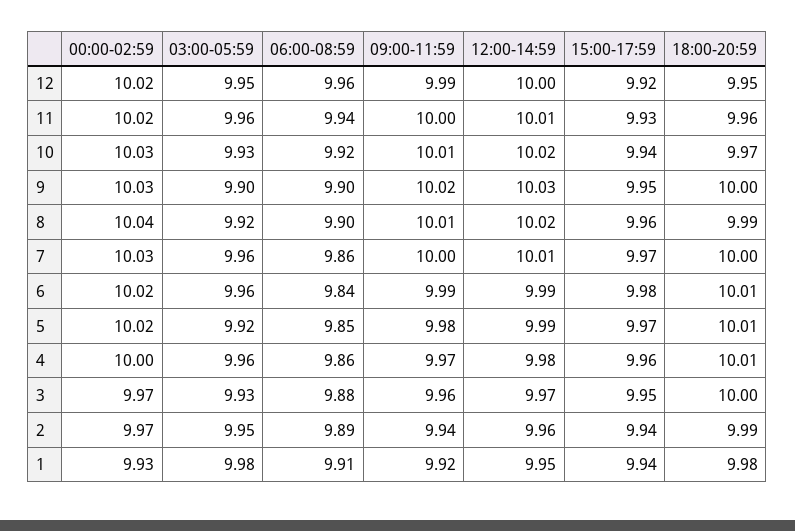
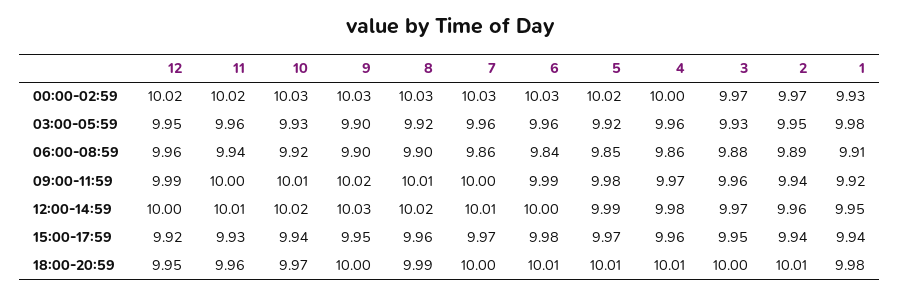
  {
    "00:00-02:59": {
      "12": 10.02,
      "11": 10.02,
      "10": 10.03,
      "9": 10.03,
-     "8": 10.04,
+     "8": 10.03,
      "7": 10.03,
-     "6": 10.02,
+     "6": 10.03,
      "5": 10.02,
      "4": 10,
      "3": 9.97,
      "2": 9.97,
      "1": 9.93
    },
    "03:00-05:59": {
      "12": 9.95,
      "11": 9.96,
      "10": 9.93,
      "9": 9.9,
      "8": 9.92,
      "7": 9.96,
      "6": 9.96,
      "5": 9.92,
      "4": 9.96,
      "3": 9.93,
      "2": 9.95,
      "1": 9.98
    },
    "06:00-08:59": {
      "12": 9.96,
      "11": 9.94,
      "10": 9.92,
      "9": 9.9,
      "8": 9.9,
      "7": 9.86,
      "6": 9.84,
      "5": 9.85,
      "4": 9.86,
      "3": 9.88,
      "2": 9.89,
      "1": 9.91
    },
    "09:00-11:59": {
      "12": 9.99,
      "11": 10,
      "10": 10.01,
      "9": 10.02,
      "8": 10.01,
      "7": 10,
      "6": 9.99,
      "5": 9.98,
      "4": 9.97,
      "3": 9.96,
      "2": 9.94,
      "1": 9.92
    },
    "12:00-14:59": {
      "12": 10,
      "11": 10.01,
      "10": 10.02,
      "9": 10.03,
      "8": 10.02,
      "7": 10.01,
-     "6": 9.99,
+     "6": 10,
      "5": 9.99,
      "4": 9.98,
      "3": 9.97,
      "2": 9.96,
      "1": 9.95
    },
    "15:00-17:59": {
      "12": 9.92,
      "11": 9.93,
      "10": 9.94,
      "9": 9.95,
      "8": 9.96,
      "7": 9.97,
      "6": 9.98,
      "5": 9.97,
      "4": 9.96,
      "3": 9.95,
      "2": 9.94,
      "1": 9.94
    },
    "18:00-20:59": {
      "12": 9.95,
      "11": 9.96,
      "10": 9.97,
      "9": 10,
      "8": 9.99,
      "7": 10,
      "6": 10.01,
      "5": 10.01,
      "4": 10.01,
      "3": 10,
-     "2": 9.99,
+     "2": 10.01,
      "1": 9.98
    }
  }

